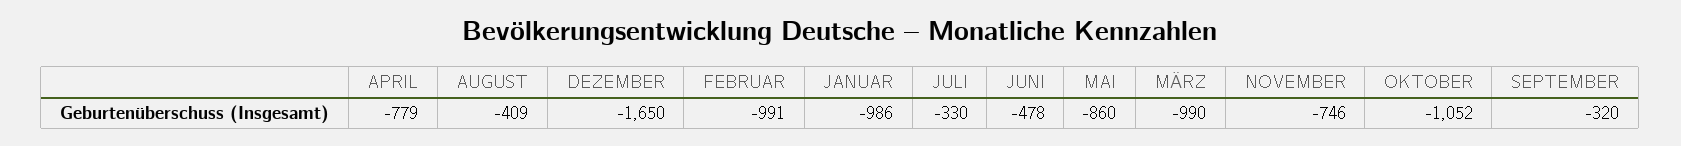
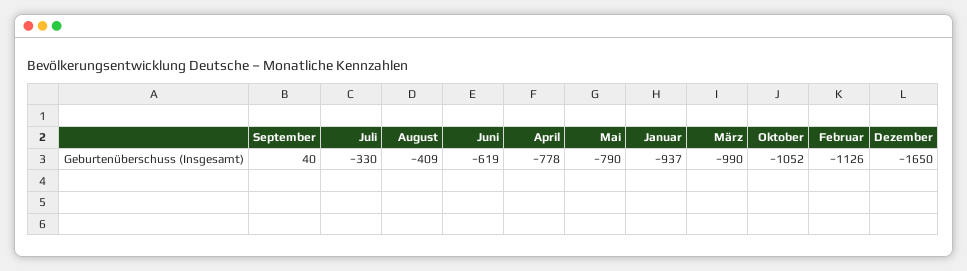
  {
-   "APRIL": -779,
+   "APRIL": -778,
    "AUGUST": -409,
    "DEZEMBER": -1650,
-   "FEBRUAR": -991,
+   "FEBRUAR": -1126,
-   "JANUAR": -986,
+   "JANUAR": -937,
    "JULI": -330,
-   "JUNI": -478,
+   "JUNI": -619,
-   "MAI": -860,
+   "MAI": -790,
    "MÄRZ": -990,
-   "NOVEMBER": -746,
    "OKTOBER": -1052,
-   "SEPTEMBER": -320
+   "SEPTEMBER": 40
  }

